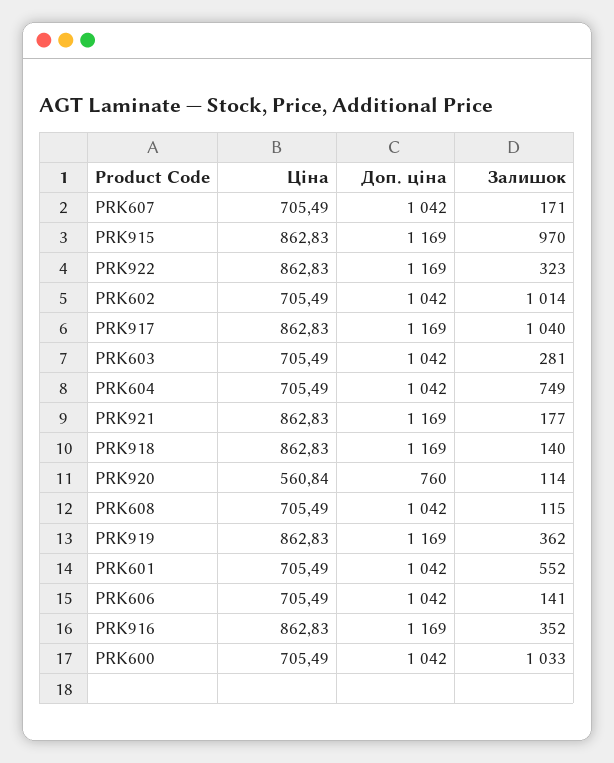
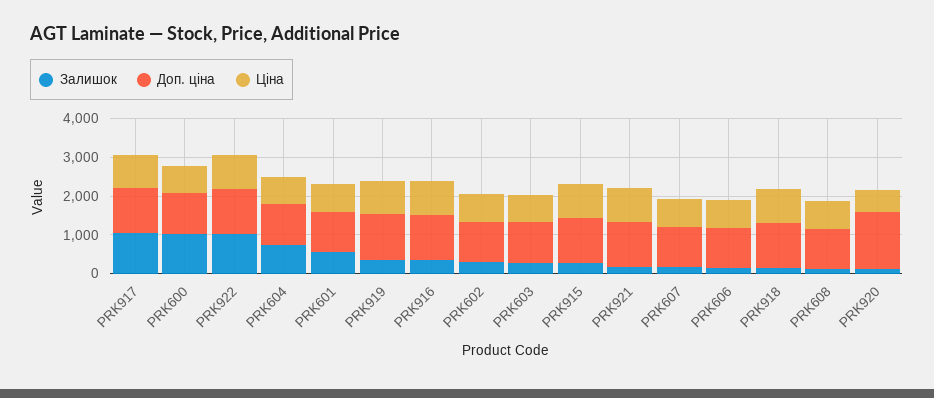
  {
    "Ціна": {
      "PRK607": 705.49,
      "PRK915": 862.83,
      "PRK922": 862.83,
      "PRK602": 705.49,
      "PRK917": 862.83,
      "PRK603": 705.49,
      "PRK604": 705.49,
      "PRK921": 862.83,
      "PRK918": 862.83,
      "PRK920": 560.84,
      "PRK608": 705.49,
      "PRK919": 862.83,
      "PRK601": 705.49,
      "PRK606": 705.49,
      "PRK916": 862.83,
      "PRK600": 705.49
    },
    "Доп. ціна": {
      "PRK607": 1042,
      "PRK915": 1169,
      "PRK922": 1169,
      "PRK602": 1042,
      "PRK917": 1169,
      "PRK603": 1042,
      "PRK604": 1042,
      "PRK921": 1169,
      "PRK918": 1169,
-     "PRK920": 760,
+     "PRK920": 1500,
      "PRK608": 1042,
      "PRK919": 1169,
      "PRK601": 1042,
      "PRK606": 1042,
      "PRK916": 1169,
      "PRK600": 1042
    },
    "Залишок": {
      "PRK607": 171,
-     "PRK915": 970,
+     "PRK915": 250,
-     "PRK922": 323,
+     "PRK922": 1000,
-     "PRK602": 1014,
+     "PRK602": 250,
      "PRK917": 1040,
      "PRK603": 281,
      "PRK604": 749,
      "PRK921": 177,
      "PRK918": 140,
      "PRK920": 114,
      "PRK608": 115,
      "PRK919": 362,
      "PRK601": 552,
      "PRK606": 141,
      "PRK916": 352,
      "PRK600": 1033
    }
  }

